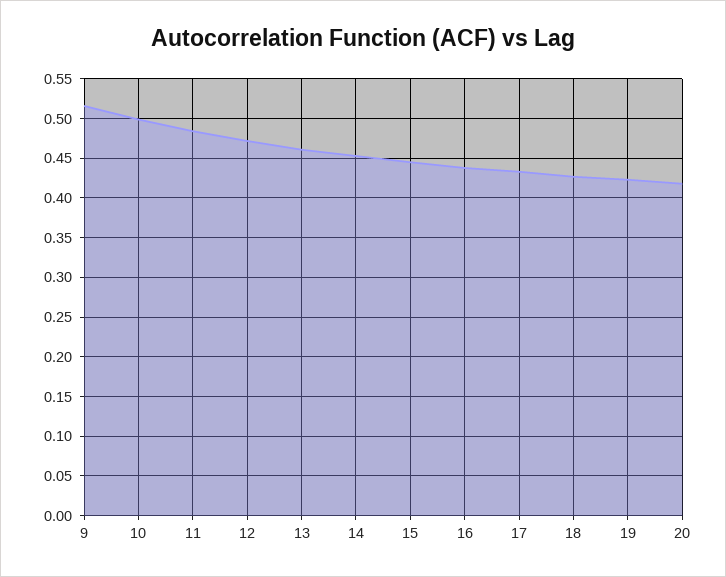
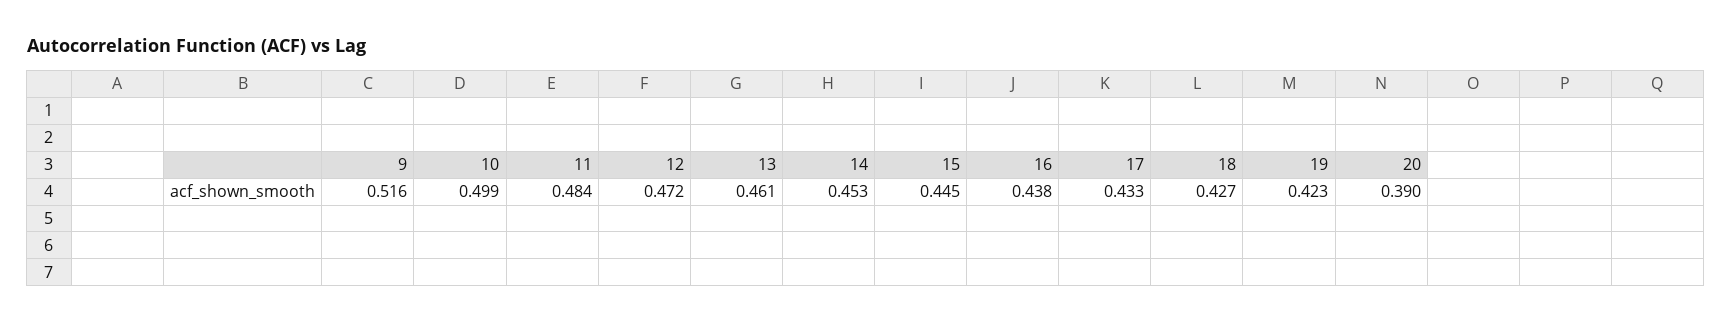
  {
    "9": 0.516,
    "10": 0.499,
    "11": 0.484,
    "12": 0.472,
    "13": 0.461,
    "14": 0.453,
    "15": 0.445,
    "16": 0.438,
    "17": 0.433,
    "18": 0.427,
    "19": 0.423,
-   "20": 0.42
+   "20": 0.39
  }

